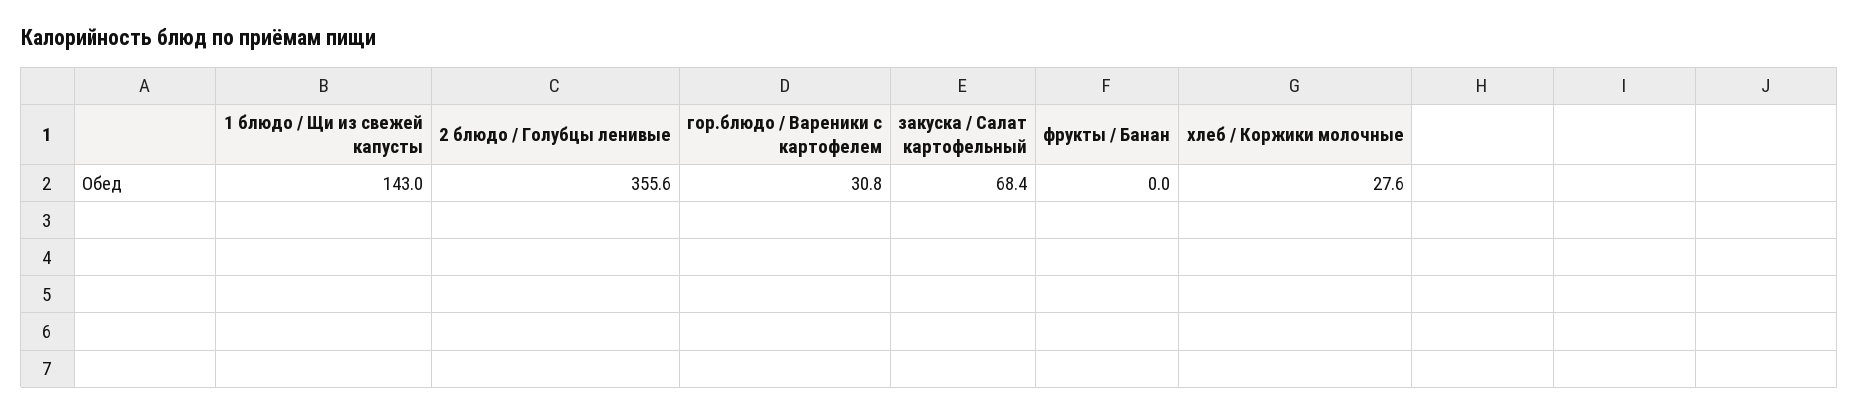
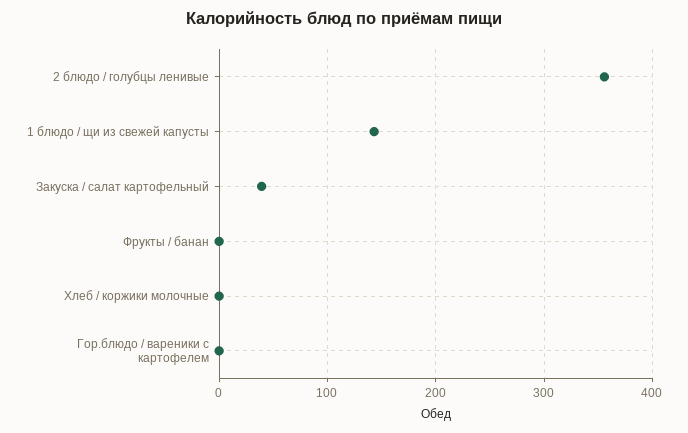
  {
    "1 блюдо / Щи из свежей капусты": 143,
    "2 блюдо / Голубцы ленивые": 355.6,
-   "гор.блюдо / Вареники с картофелем": 30.8,
+   "гор.блюдо / Вареники с картофелем": 0,
-   "закуска / Салат картофельный": 68.4,
+   "закуска / Салат картофельный": 40,
    "фрукты / Банан": 0,
-   "хлеб / Коржики молочные": 27.6
+   "хлеб / Коржики молочные": 0
  }

